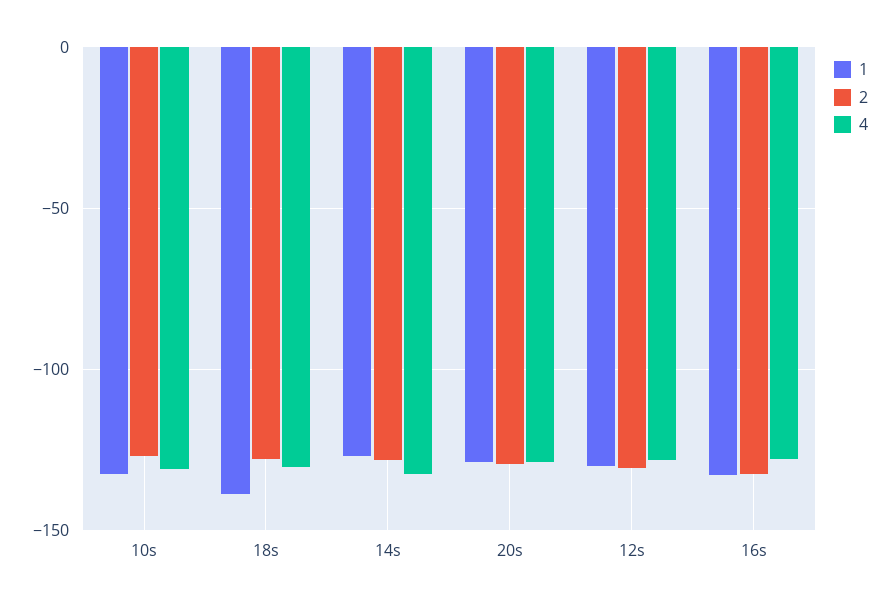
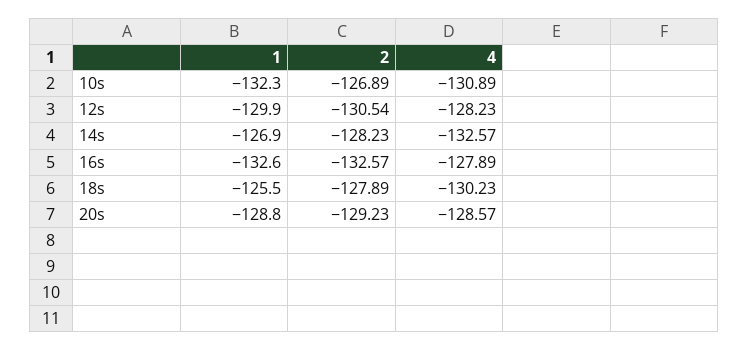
  {
    "1": {
      "10s": -132.3,
-     "18s": -140,
+     "18s": -125.5,
      "14s": -126.9,
      "20s": -128.8,
      "12s": -129.9,
      "16s": -132.6
    },
    "2": {
      "10s": -126.89,
      "18s": -127.89,
      "14s": -128.23,
      "20s": -129.23,
      "12s": -130.54,
      "16s": -132.57
    },
    "4": {
      "10s": -130.89,
      "18s": -130.23,
      "14s": -132.57,
      "20s": -128.57,
      "12s": -128.23,
      "16s": -127.89
    }
  }

